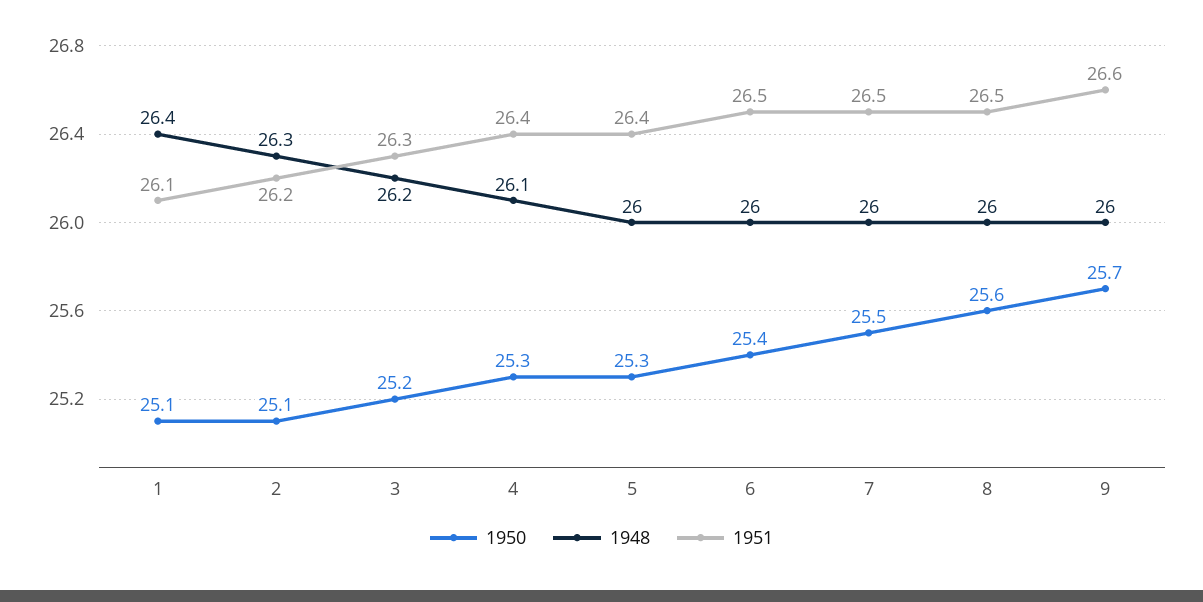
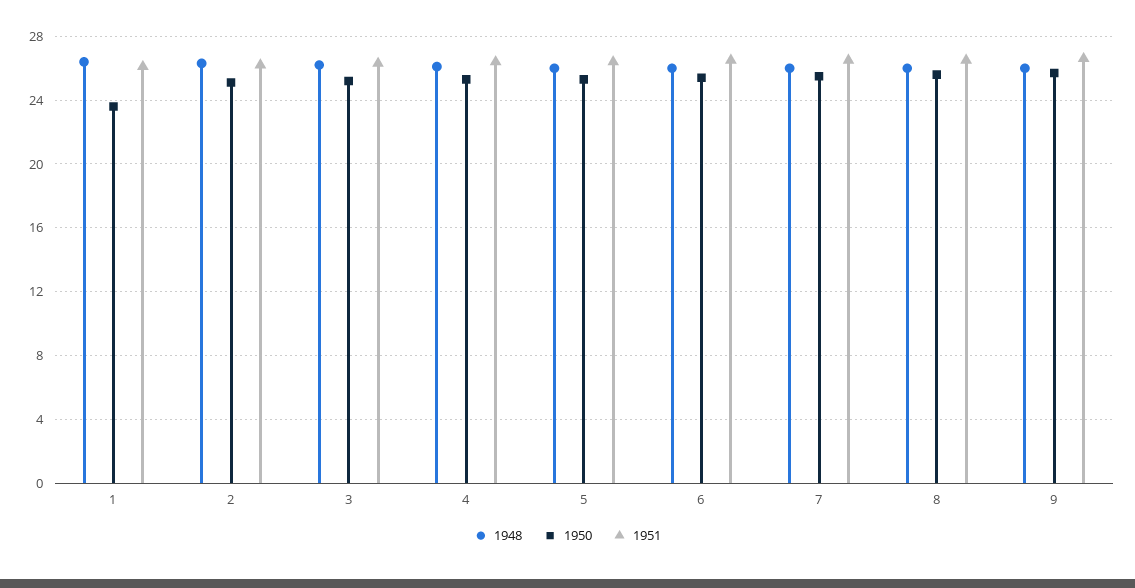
  {
    "1950": {
-     "1": 25.1,
+     "1": 23.5,
      "2": 25.1,
      "3": 25.2,
      "4": 25.3,
      "5": 25.3,
      "6": 25.4,
      "7": 25.5,
      "8": 25.6,
      "9": 25.7
    },
    "1948": {
      "1": 26.4,
      "2": 26.3,
      "3": 26.2,
      "4": 26.1,
      "5": 26,
      "6": 26,
      "7": 26,
      "8": 26,
      "9": 26
    },
    "1951": {
      "1": 26.1,
      "2": 26.2,
      "3": 26.3,
      "4": 26.4,
      "5": 26.4,
      "6": 26.5,
      "7": 26.5,
      "8": 26.5,
      "9": 26.6
    }
  }

